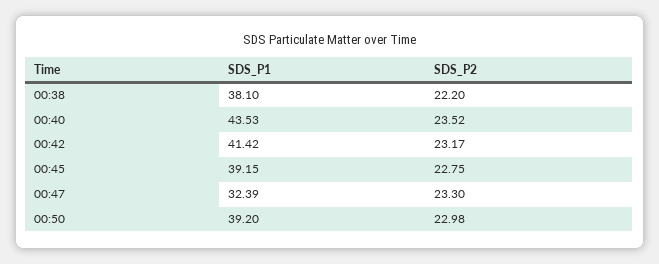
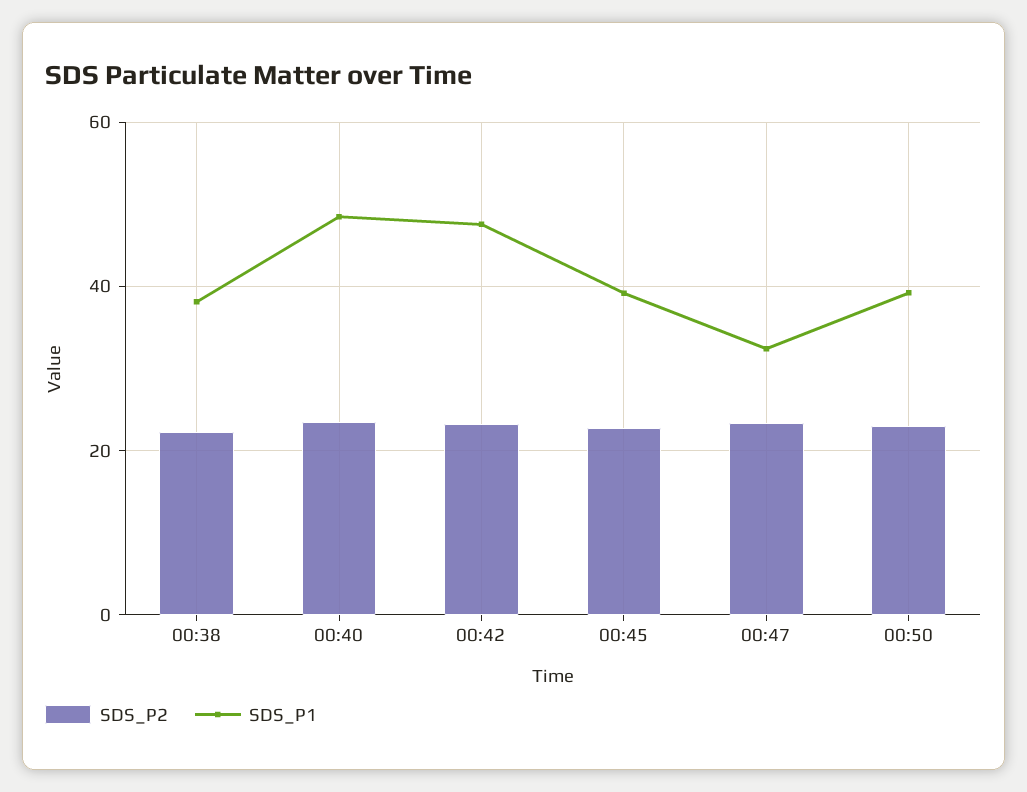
  {
    "SDS_P1": {
      "00:38": 38.1,
-     "00:40": 43.53,
+     "00:40": 48,
-     "00:42": 41.42,
+     "00:42": 48,
      "00:45": 39.15,
      "00:47": 32.39,
      "00:50": 39.2
    },
    "SDS_P2": {
      "00:38": 22.2,
      "00:40": 23.52,
      "00:42": 23.17,
      "00:45": 22.75,
      "00:47": 23.3,
      "00:50": 22.98
    }
  }

